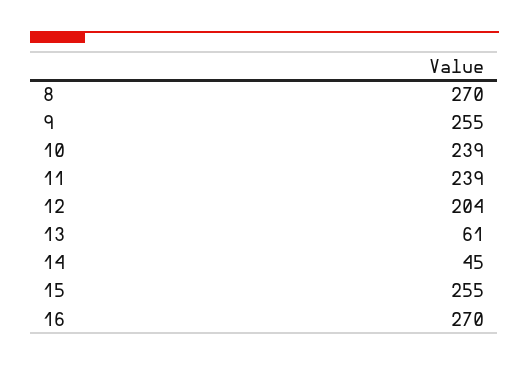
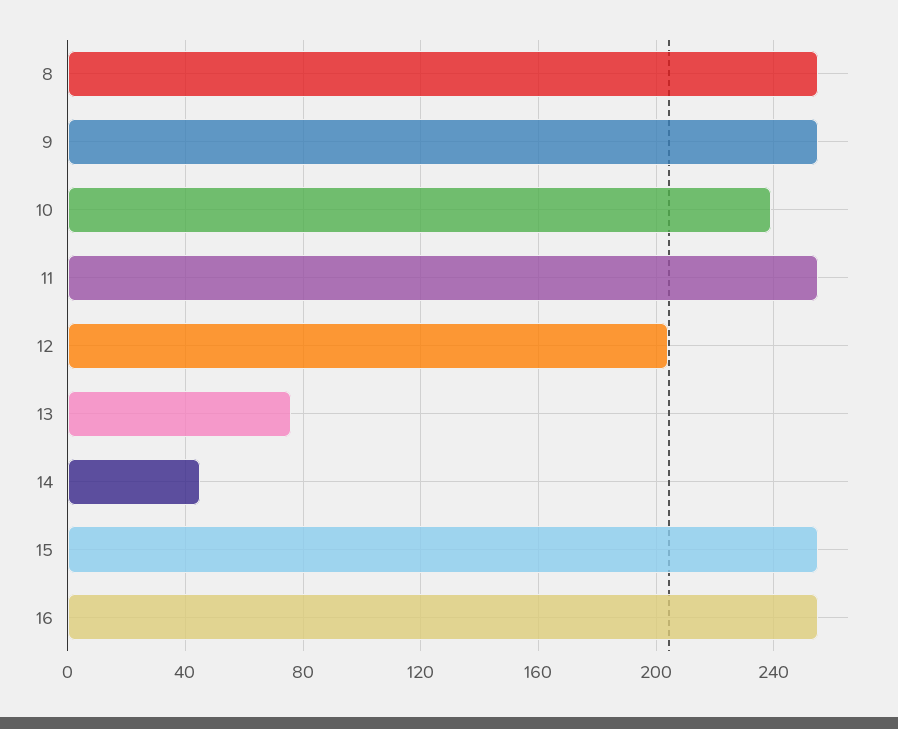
  {
-   "8": 270,
+   "8": 255,
    "9": 255,
    "10": 239,
-   "11": 239,
+   "11": 255,
    "12": 204,
-   "13": 61,
+   "13": 75,
    "14": 45,
    "15": 255,
-   "16": 270
+   "16": 255
  }

